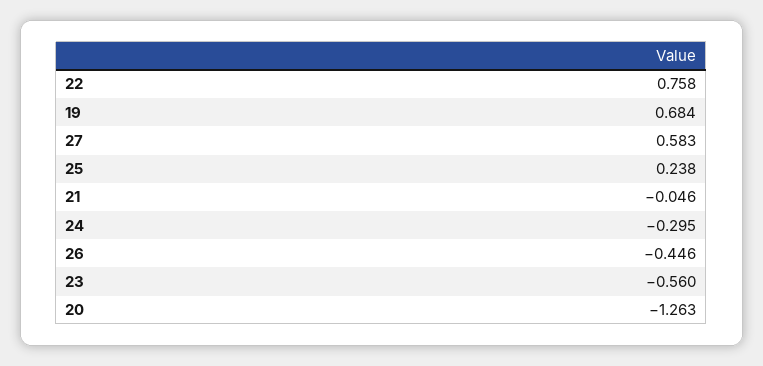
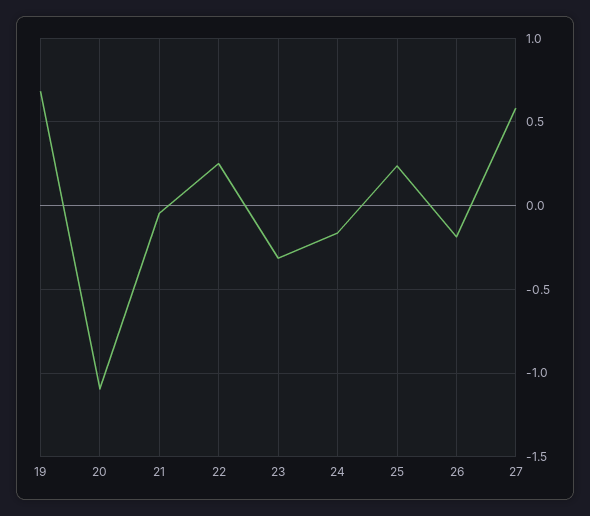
  {
-   "22": 0.758,
+   "22": 0.25,
    "19": 0.684,
    "27": 0.583,
    "25": 0.238,
    "21": -0.046,
-   "24": -0.295,
+   "24": -0.15,
-   "26": -0.446,
+   "26": -0.2,
-   "23": -0.56,
+   "23": -0.3,
-   "20": -1.263
+   "20": -1.1
  }

